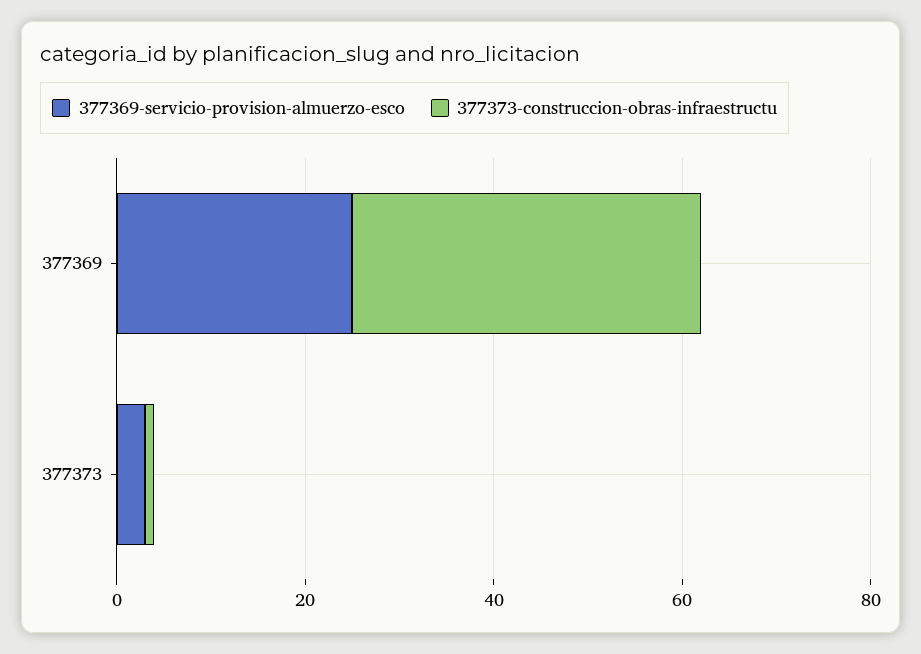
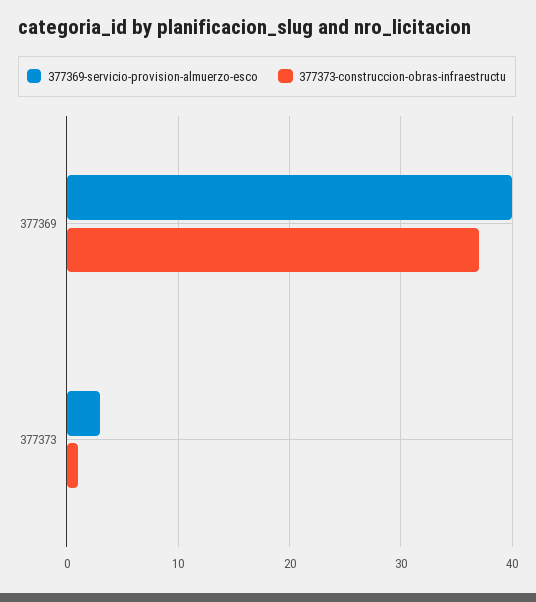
  {
    "377369-servicio-provision-almuerzo-esco": {
-     "377369": 25,
+     "377369": 40,
      "377373": 3
    },
    "377373-construccion-obras-infraestructu": {
      "377369": 37,
      "377373": 1
    }
  }

